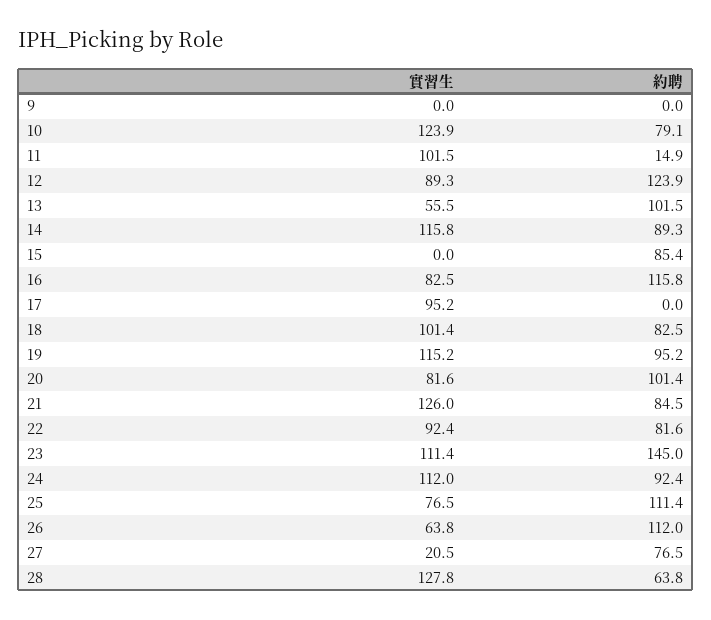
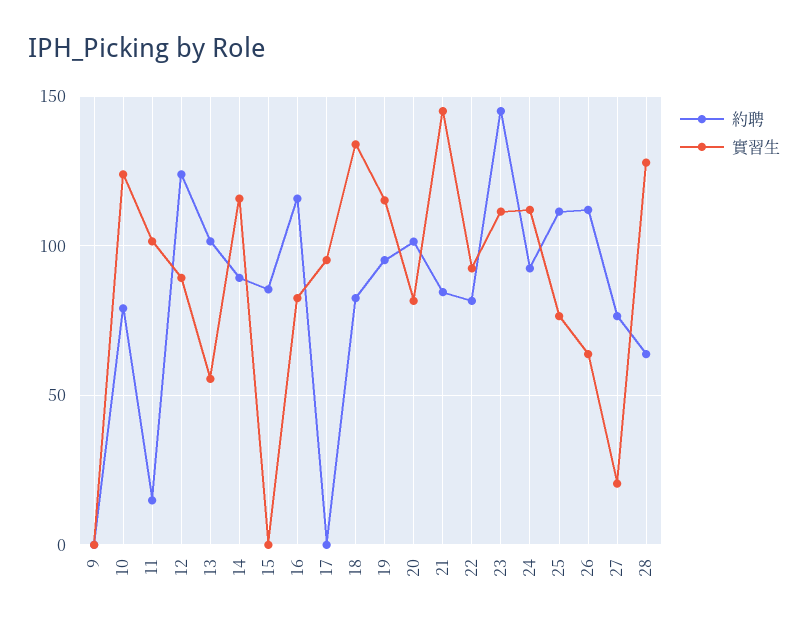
  {
    "實習生": {
      "9": 0,
      "10": 123.9,
      "11": 101.5,
      "12": 89.3,
      "13": 55.5,
      "14": 115.8,
      "15": 0,
      "16": 82.5,
      "17": 95.2,
-     "18": 101.4,
+     "18": 135,
      "19": 115.2,
      "20": 81.6,
-     "21": 126,
+     "21": 145,
      "22": 92.4,
      "23": 111.4,
      "24": 112,
      "25": 76.5,
      "26": 63.8,
      "27": 20.5,
      "28": 127.8
    },
    "約聘": {
      "9": 0,
      "10": 79.1,
      "11": 14.9,
      "12": 123.9,
      "13": 101.5,
      "14": 89.3,
      "15": 85.4,
      "16": 115.8,
      "17": 0,
      "18": 82.5,
      "19": 95.2,
      "20": 101.4,
      "21": 84.5,
      "22": 81.6,
      "23": 145,
      "24": 92.4,
      "25": 111.4,
      "26": 112,
      "27": 76.5,
      "28": 63.8
    }
  }

